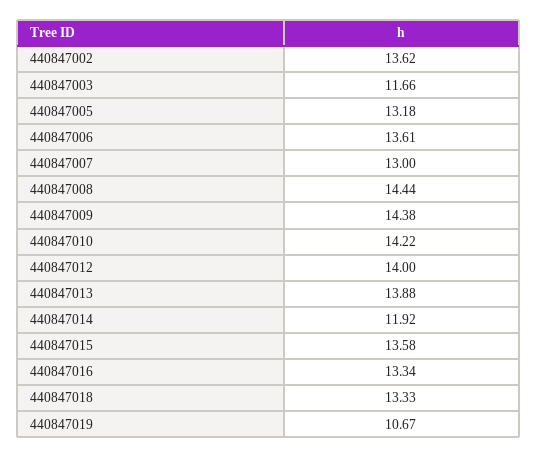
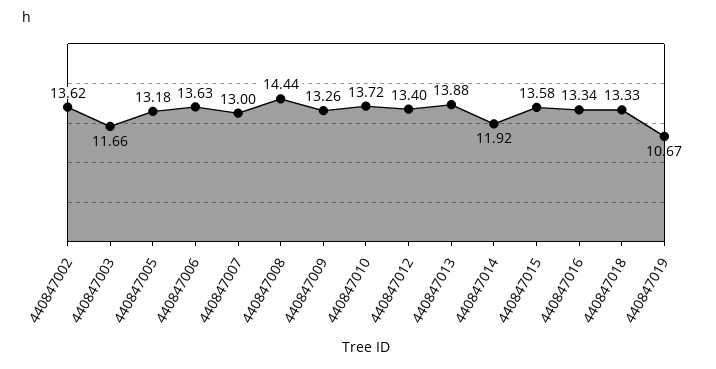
  {
    "440847002": 13.62,
    "440847003": 11.66,
    "440847005": 13.18,
-   "440847006": 13.61,
+   "440847006": 13.63,
    "440847007": 13,
    "440847008": 14.44,
-   "440847009": 14.38,
+   "440847009": 13.26,
-   "440847010": 14.22,
+   "440847010": 13.72,
-   "440847012": 14,
+   "440847012": 13.4,
    "440847013": 13.88,
    "440847014": 11.92,
    "440847015": 13.58,
    "440847016": 13.34,
    "440847018": 13.33,
    "440847019": 10.67
  }

